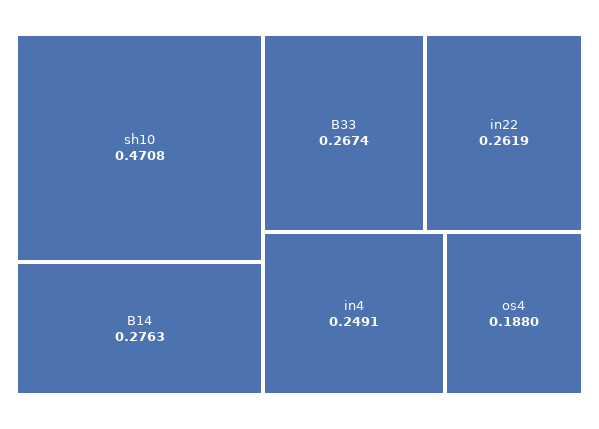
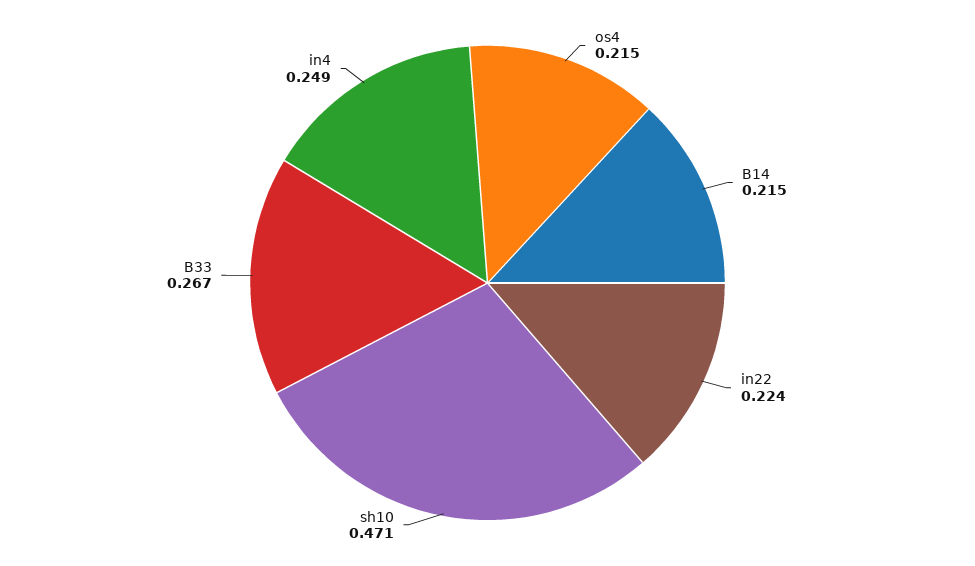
  {
    "sh10": 0.4708,
-   "B14": 0.2763,
+   "B14": 0.215,
    "B33": 0.2674,
-   "in22": 0.2619,
+   "in22": 0.224,
    "in4": 0.2491,
-   "os4": 0.188
+   "os4": 0.215
  }

